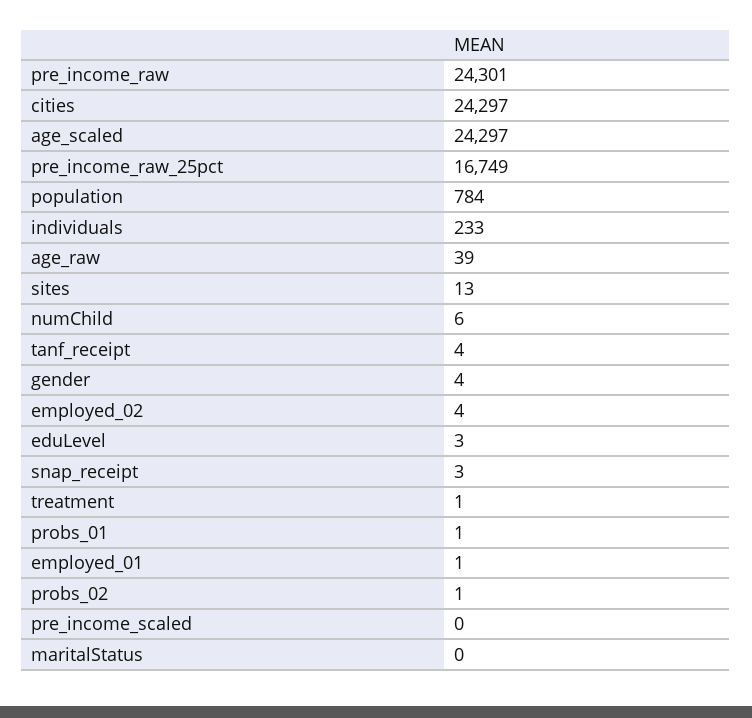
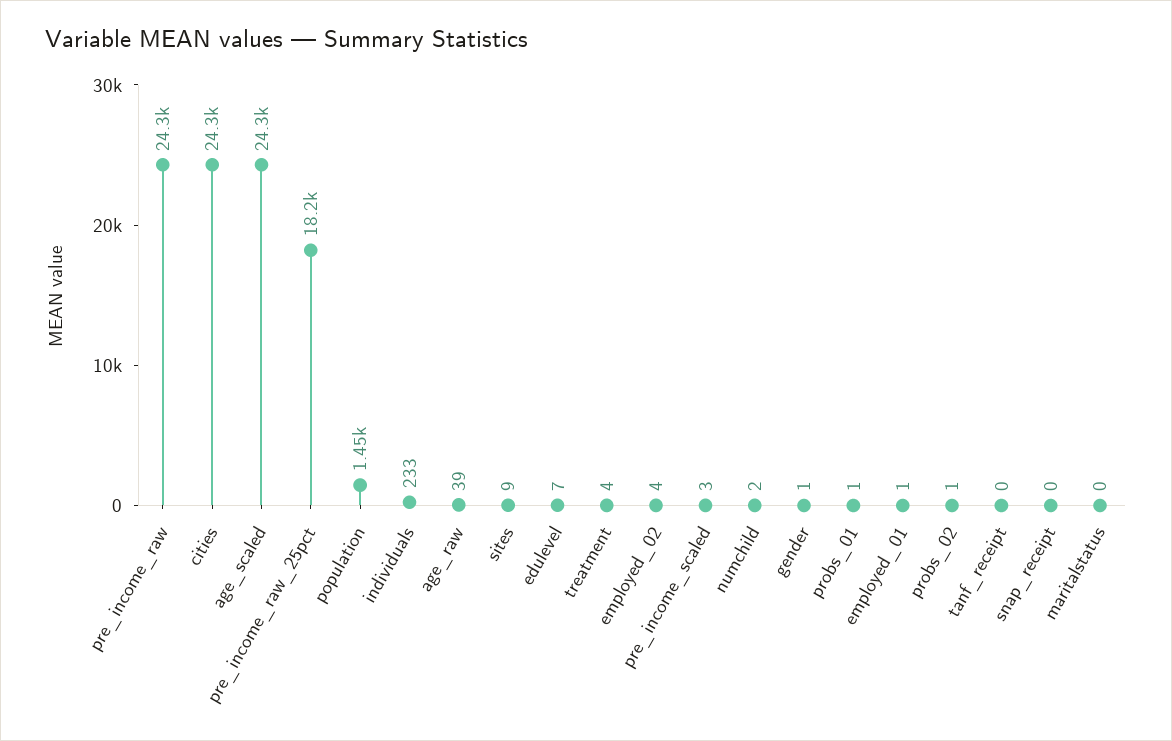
  {
    "pre_income_raw": 24301,
    "cities": 24297,
    "age_scaled": 24297,
-   "pre_income_raw_25pct": 16749,
+   "pre_income_raw_25pct": 18200,
-   "population": 784,
+   "population": 1450,
    "individuals": 233,
    "age_raw": 39,
-   "sites": 13,
+   "sites": 9,
-   "numChild": 6,
+   "numChild": 2,
-   "tanf_receipt": 4,
+   "tanf_receipt": 0,
-   "gender": 4,
+   "gender": 1,
    "employed_02": 4,
-   "eduLevel": 3,
+   "eduLevel": 7,
-   "snap_receipt": 3,
+   "snap_receipt": 0,
-   "treatment": 1,
+   "treatment": 4,
    "probs_01": 1,
    "employed_01": 1,
    "probs_02": 1,
-   "pre_income_scaled": 0,
+   "pre_income_scaled": 3,
    "maritalStatus": 0
  }

